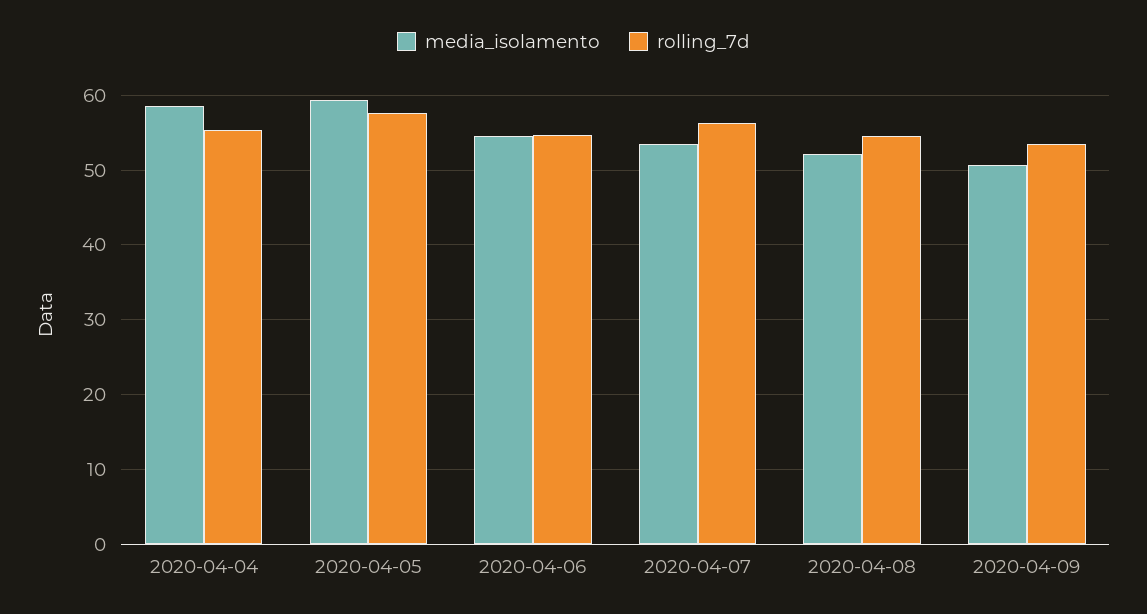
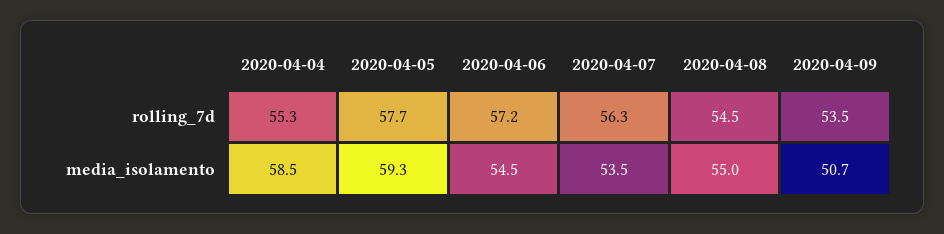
  {
    "media_isolamento": {
      "2020-04-04": 58.5,
      "2020-04-05": 59.3,
      "2020-04-06": 54.5,
      "2020-04-07": 53.5,
-     "2020-04-08": 52,
+     "2020-04-08": 55,
      "2020-04-09": 50.7
    },
    "rolling_7d": {
      "2020-04-04": 55.3,
      "2020-04-05": 57.7,
-     "2020-04-06": 55,
+     "2020-04-06": 57.2,
      "2020-04-07": 56.3,
      "2020-04-08": 54.5,
      "2020-04-09": 53.5
    }
  }

